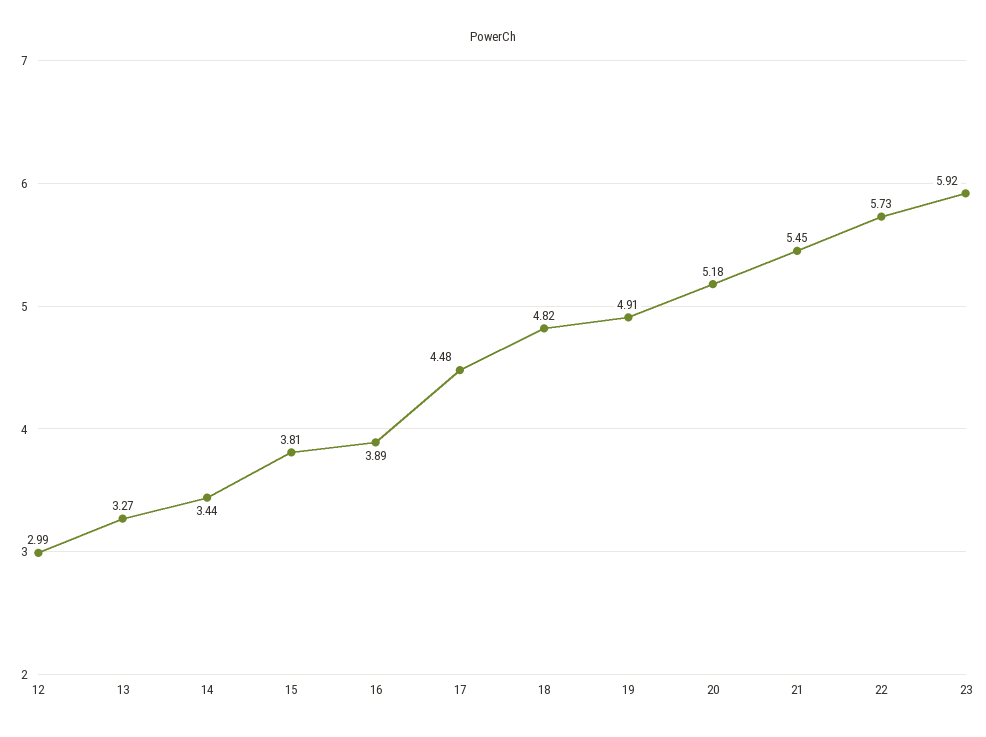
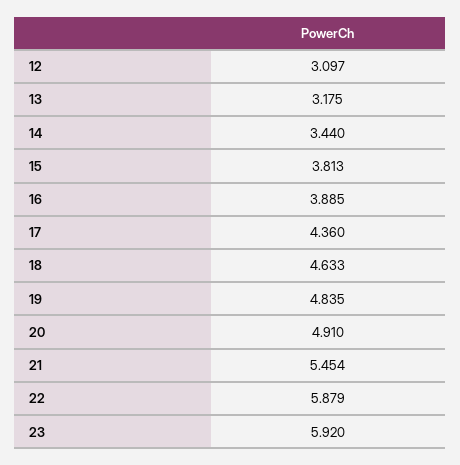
  {
-   "12": 2.99,
+   "12": 3.097,
-   "13": 3.27,
+   "13": 3.175,
    "14": 3.44,
    "15": 3.813,
    "16": 3.885,
-   "17": 4.48,
+   "17": 4.36,
-   "18": 4.82,
+   "18": 4.633,
-   "19": 4.91,
+   "19": 4.835,
-   "20": 5.18,
+   "20": 4.91,
    "21": 5.454,
-   "22": 5.73,
+   "22": 5.879,
    "23": 5.92
  }

